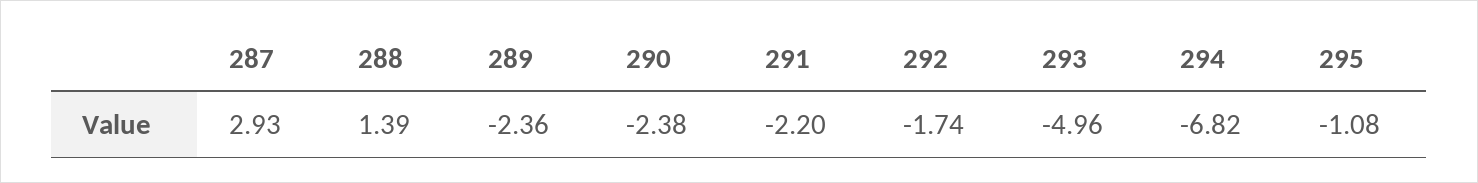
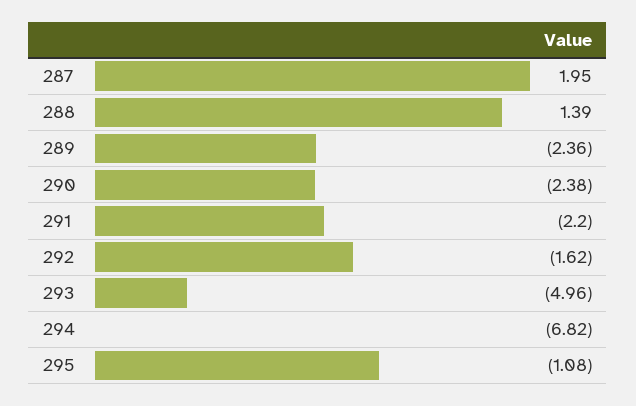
  {
-   "287": 2.93,
+   "287": 1.95,
    "288": 1.39,
    "289": -2.36,
    "290": -2.38,
    "291": -2.2,
-   "292": -1.74,
+   "292": -1.62,
    "293": -4.96,
    "294": -6.82,
    "295": -1.08
  }

